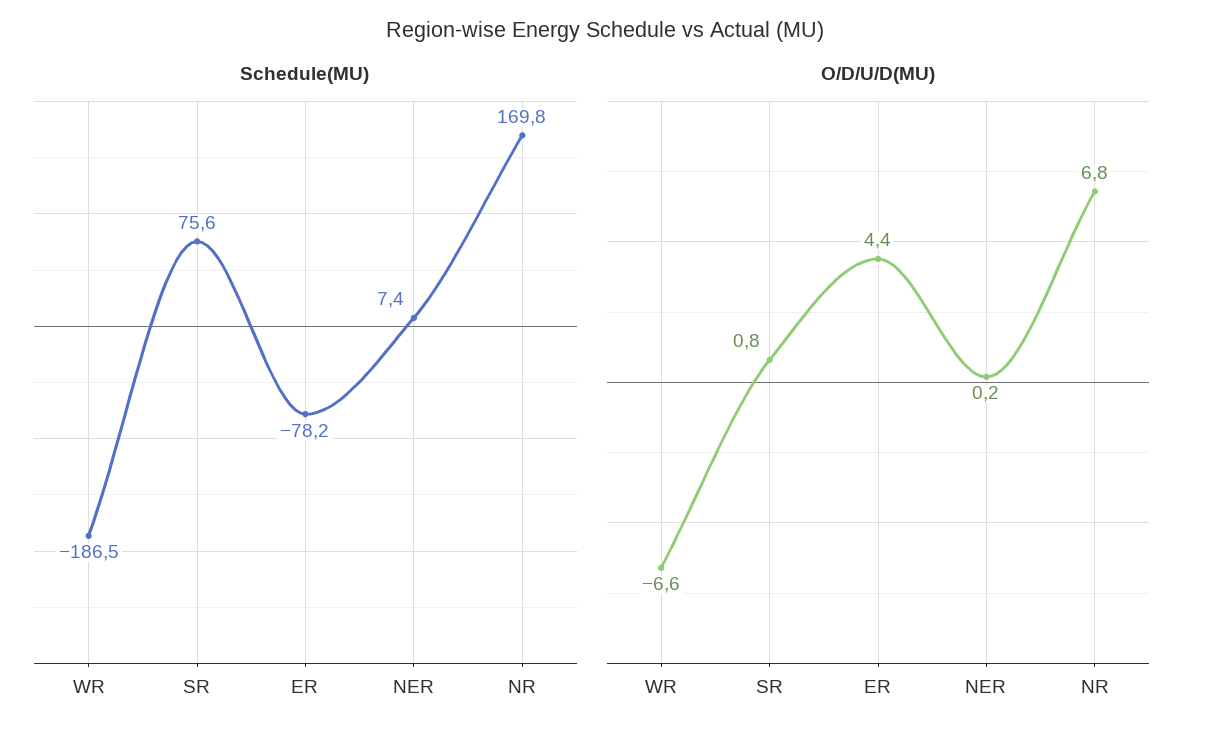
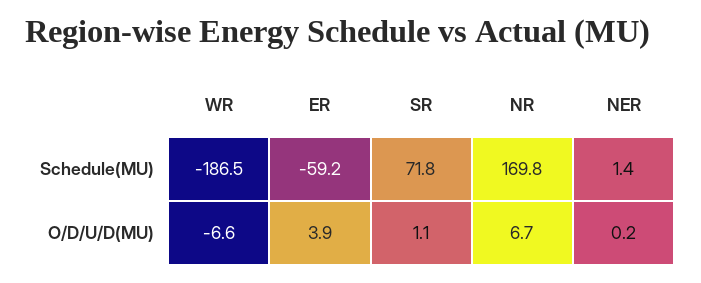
  {
    "Schedule(MU)": {
      "WR": -186.5,
-     "SR": 75.6,
+     "SR": 71.8,
-     "ER": -78.2,
+     "ER": -59.2,
-     "NER": 7.4,
+     "NER": 1.4,
      "NR": 169.8
    },
    "O/D/U/D(MU)": {
      "WR": -6.6,
-     "SR": 0.8,
+     "SR": 1.1,
-     "ER": 4.4,
+     "ER": 3.9,
      "NER": 0.2,
-     "NR": 6.8
+     "NR": 6.7
    }
  }

